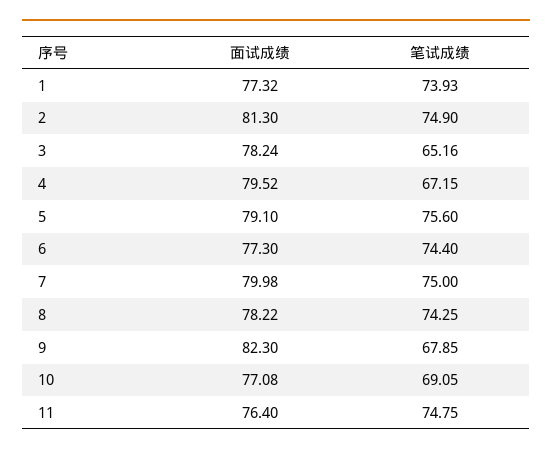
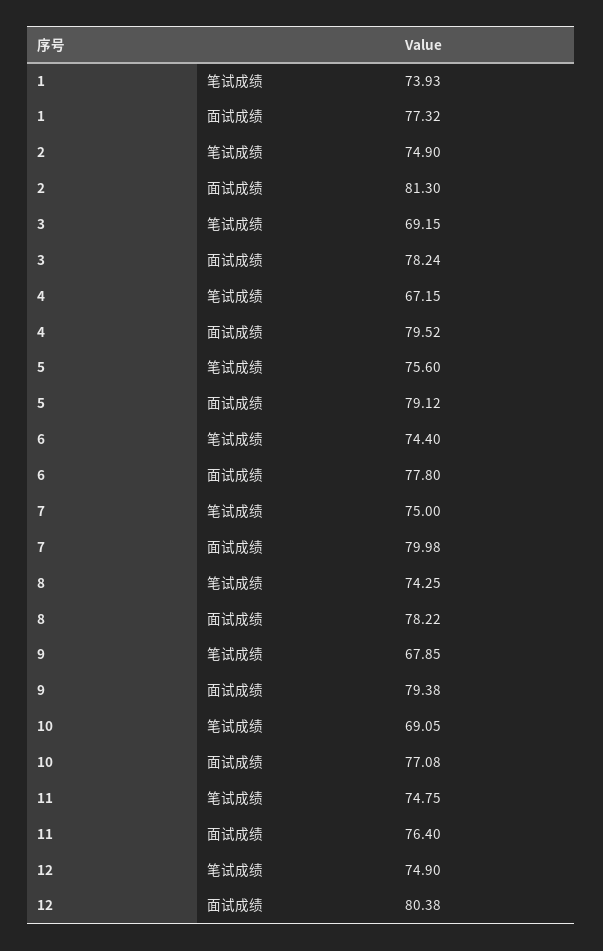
  {
    "面试成绩": {
      "1": 77.32,
      "2": 81.3,
      "3": 78.24,
      "4": 79.52,
-     "5": 79.1,
+     "5": 79.12,
-     "6": 77.3,
+     "6": 77.8,
      "7": 79.98,
      "8": 78.22,
-     "9": 82.3,
+     "9": 79.38,
      "10": 77.08,
-     "11": 76.4
+     "11": 76.4,
+     "12": 80.38
    },
    "笔试成绩": {
      "1": 73.93,
      "2": 74.9,
-     "3": 65.16,
+     "3": 69.15,
      "4": 67.15,
      "5": 75.6,
      "6": 74.4,
      "7": 75,
      "8": 74.25,
      "9": 67.85,
      "10": 69.05,
-     "11": 74.75
+     "11": 74.75,
+     "12": 74.9
    }
  }

